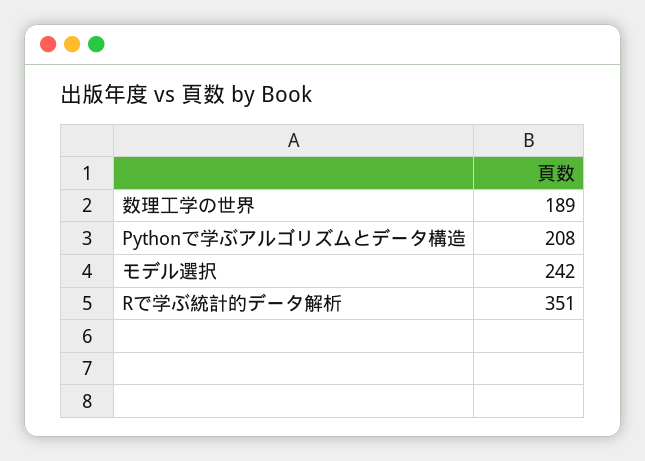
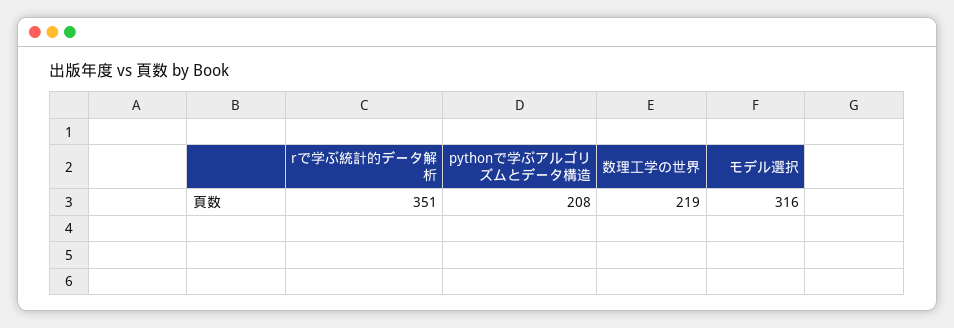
  {
-   "数理工学の世界": 189,
+   "数理工学の世界": 219,
    "Pythonで学ぶアルゴリズムとデータ構造": 208,
-   "モデル選択": 242,
+   "モデル選択": 316,
    "Rで学ぶ統計的データ解析": 351
  }

